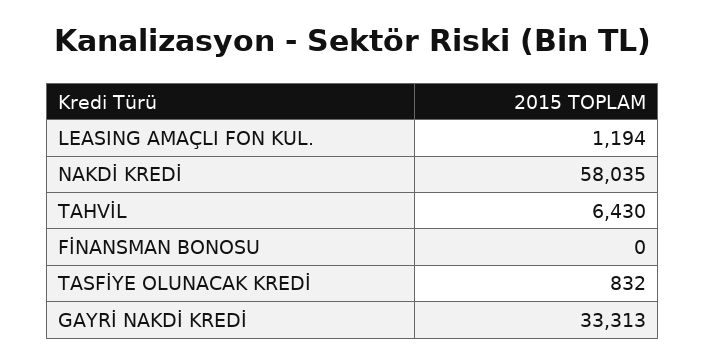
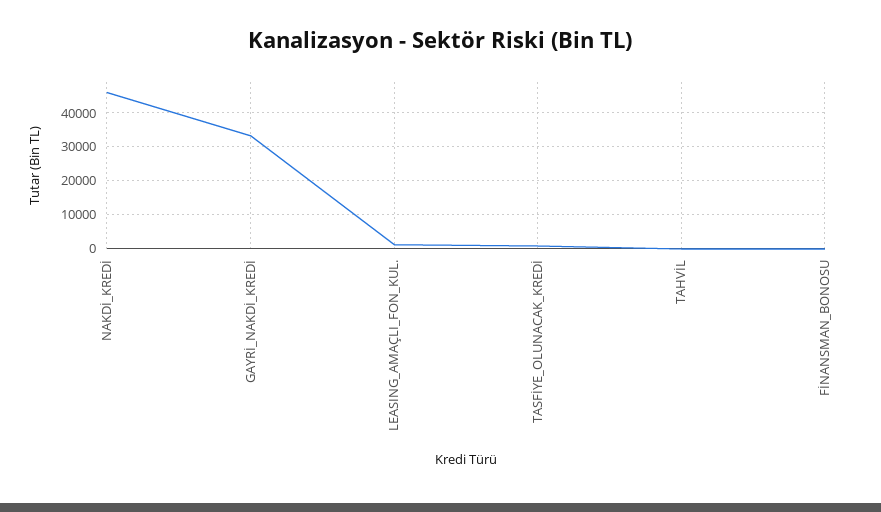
  {
    "LEASING AMAÇLI FON KUL.": 1194,
-   "NAKDİ KREDİ": 58035,
+   "NAKDİ KREDİ": 46000,
-   "TAHVİL": 6430,
+   "TAHVİL": 0,
    "FİNANSMAN BONOSU": 0,
    "TASFİYE OLUNACAK KREDİ": 832,
    "GAYRİ NAKDİ KREDİ": 33313
  }

